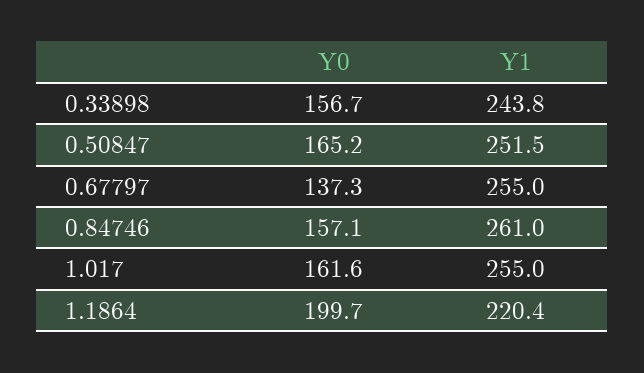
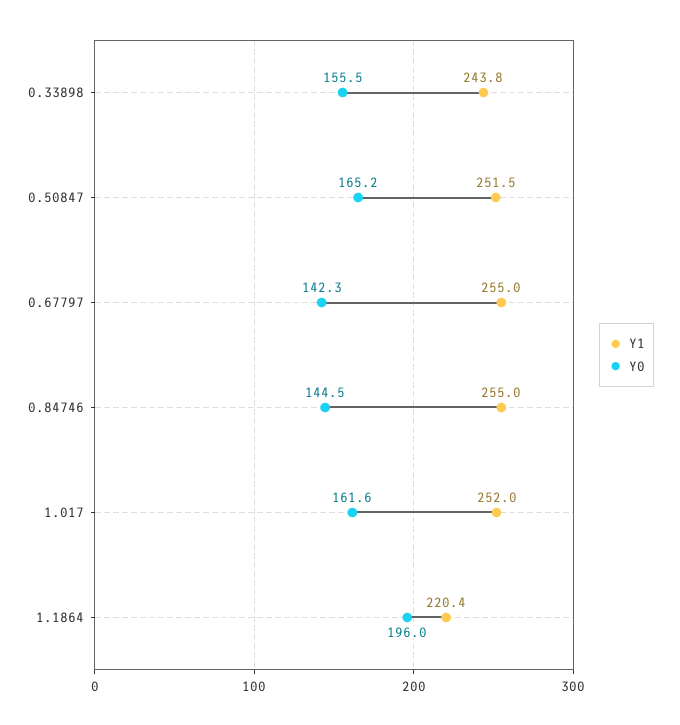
  {
    "Y0": {
-     "0.33898": 156.7,
+     "0.33898": 155.5,
      "0.50847": 165.2,
-     "0.67797": 137.3,
+     "0.67797": 142.3,
-     "0.84746": 157.1,
+     "0.84746": 144.5,
      "1.017": 161.6,
-     "1.1864": 199.7
+     "1.1864": 196
    },
    "Y1": {
      "0.33898": 243.8,
      "0.50847": 251.5,
      "0.67797": 255,
-     "0.84746": 261,
+     "0.84746": 255,
-     "1.017": 255,
+     "1.017": 252,
      "1.1864": 220.4
    }
  }

